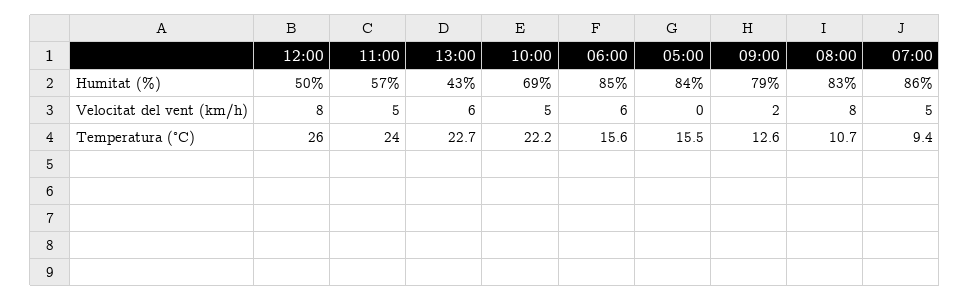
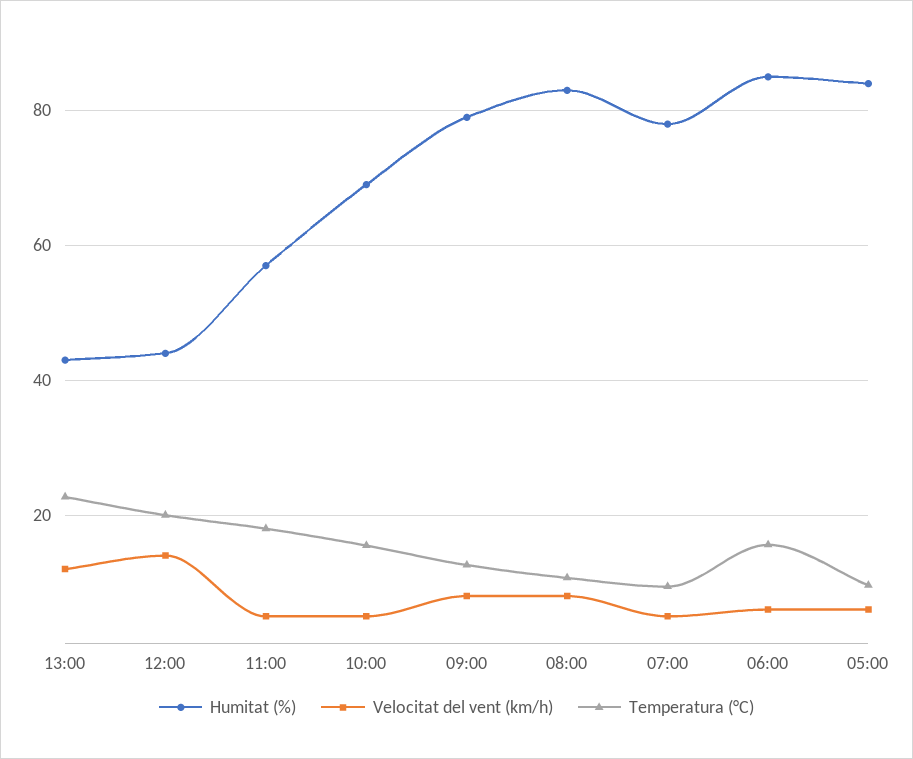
  {
    "Humitat (%)": {
-     "12:00": 50,
+     "12:00": 44,
      "11:00": 57,
      "13:00": 43,
      "10:00": 69,
      "06:00": 85,
      "05:00": 84,
      "09:00": 79,
      "08:00": 83,
-     "07:00": 86
+     "07:00": 78
    },
    "Velocitat del vent (km/h)": {
-     "12:00": 8,
+     "12:00": 14,
      "11:00": 5,
-     "13:00": 6,
+     "13:00": 12,
      "10:00": 5,
      "06:00": 6,
-     "05:00": 0,
+     "05:00": 6,
-     "09:00": 2,
+     "09:00": 8,
      "08:00": 8,
      "07:00": 5
    },
    "Temperatura (°C)": {
-     "12:00": 26,
+     "12:00": 20,
-     "11:00": 24,
+     "11:00": 18,
      "13:00": 22.7,
-     "10:00": 22.2,
+     "10:00": 16,
      "06:00": 15.6,
-     "05:00": 15.5,
+     "05:00": 10,
      "09:00": 12.6,
      "08:00": 10.7,
      "07:00": 9.4
    }
  }

